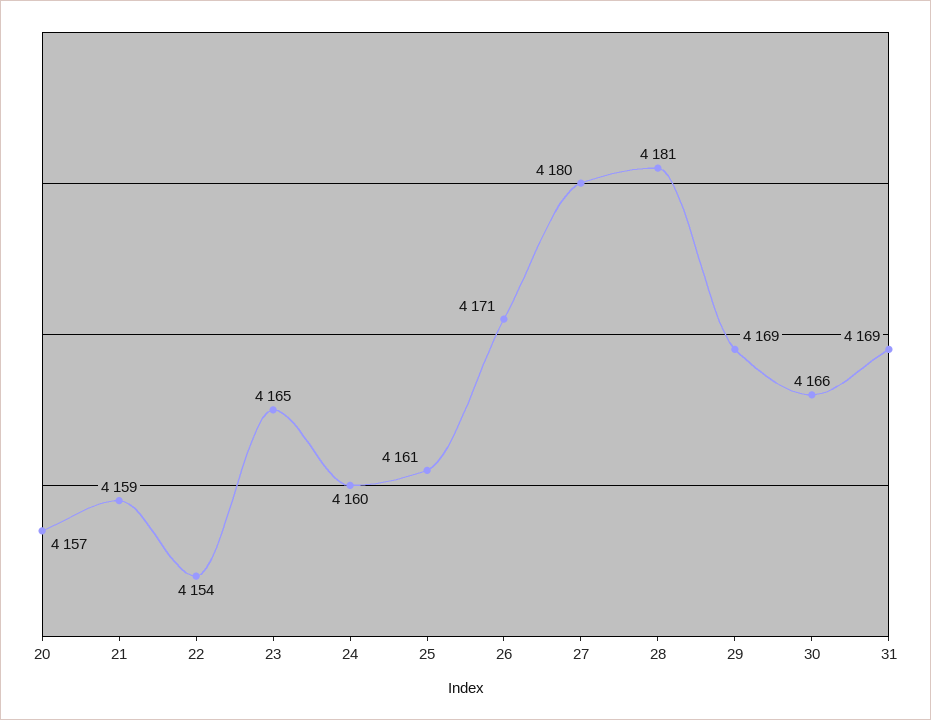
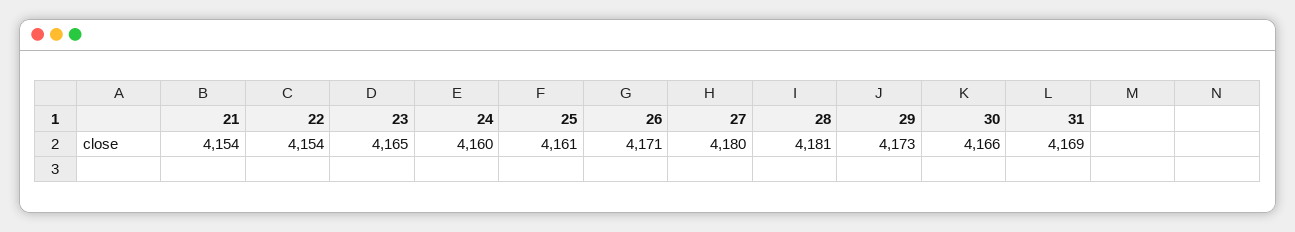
  {
-   "20": 4157,
-   "21": 4159,
+   "21": 4154,
    "22": 4154,
    "23": 4165,
    "24": 4160,
    "25": 4161,
    "26": 4171,
    "27": 4180,
    "28": 4181,
-   "29": 4169,
+   "29": 4173,
    "30": 4166,
    "31": 4169
  }

